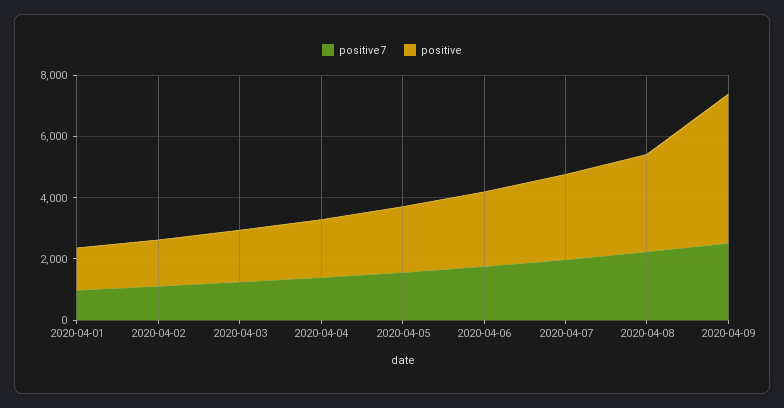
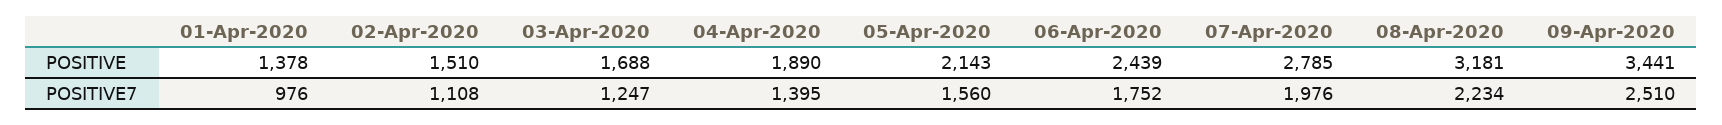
  {
    "positive7": {
      "2020-04-01": 976,
      "2020-04-02": 1108,
      "2020-04-03": 1247,
      "2020-04-04": 1395,
      "2020-04-05": 1560,
      "2020-04-06": 1752,
      "2020-04-07": 1976,
      "2020-04-08": 2234,
      "2020-04-09": 2510
    },
    "positive": {
      "2020-04-01": 1378,
      "2020-04-02": 1510,
      "2020-04-03": 1688,
      "2020-04-04": 1890,
      "2020-04-05": 2143,
      "2020-04-06": 2439,
      "2020-04-07": 2785,
      "2020-04-08": 3181,
-     "2020-04-09": 5000
+     "2020-04-09": 3441
    }
  }

